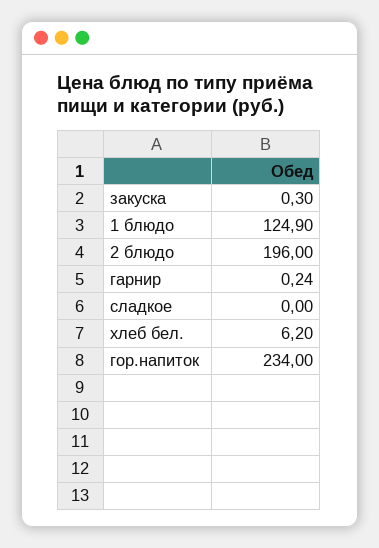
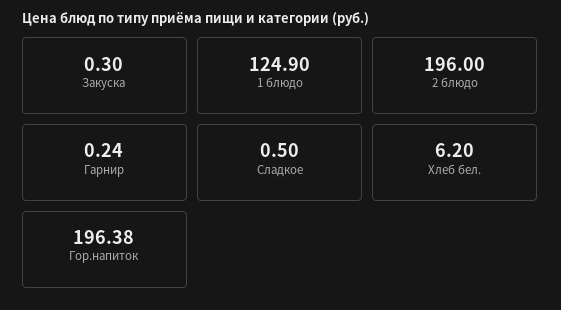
  {
    "закуска": 0.3,
    "1 блюдо": 124.9,
    "2 блюдо": 196,
    "гарнир": 0.24,
-   "сладкое": 0,
+   "сладкое": 0.5,
    "хлеб бел.": 6.2,
-   "гор.напиток": 234
+   "гор.напиток": 196.38
  }

